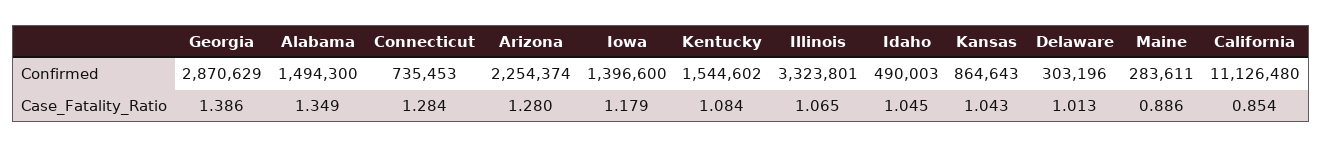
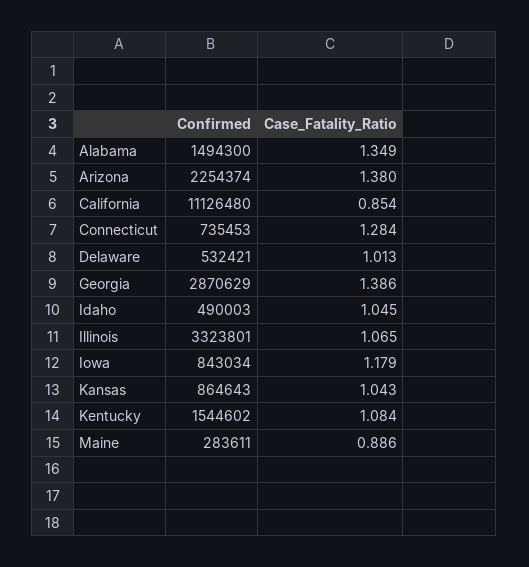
  {
    "Georgia": {
      "Confirmed": 2870629,
      "Case_Fatality_Ratio": 1.386
    },
    "Alabama": {
      "Confirmed": 1494300,
      "Case_Fatality_Ratio": 1.349
    },
    "Connecticut": {
      "Confirmed": 735453,
      "Case_Fatality_Ratio": 1.284
    },
    "Arizona": {
      "Confirmed": 2254374,
-     "Case_Fatality_Ratio": 1.28
+     "Case_Fatality_Ratio": 1.38
    },
    "Iowa": {
-     "Confirmed": 1396600,
+     "Confirmed": 843034,
      "Case_Fatality_Ratio": 1.179
    },
    "Kentucky": {
      "Confirmed": 1544602,
      "Case_Fatality_Ratio": 1.084
    },
    "Illinois": {
      "Confirmed": 3323801,
      "Case_Fatality_Ratio": 1.065
    },
    "Idaho": {
      "Confirmed": 490003,
      "Case_Fatality_Ratio": 1.045
    },
    "Kansas": {
      "Confirmed": 864643,
      "Case_Fatality_Ratio": 1.043
    },
    "Delaware": {
-     "Confirmed": 303196,
+     "Confirmed": 532421,
      "Case_Fatality_Ratio": 1.013
    },
    "Maine": {
      "Confirmed": 283611,
      "Case_Fatality_Ratio": 0.886
    },
    "California": {
      "Confirmed": 11126480,
      "Case_Fatality_Ratio": 0.854
    }
  }

